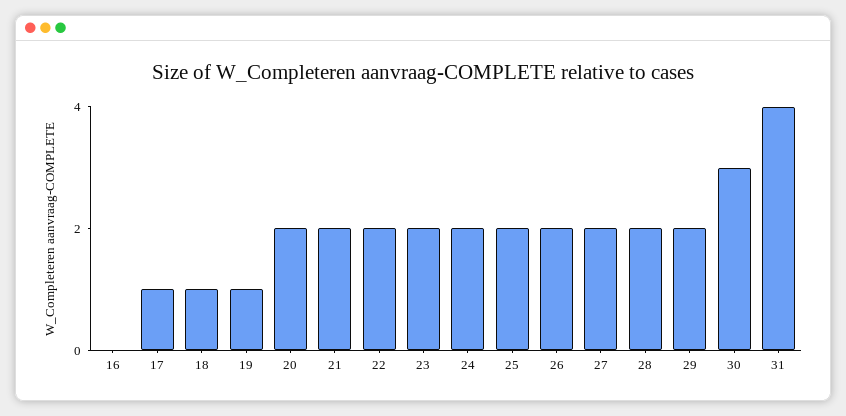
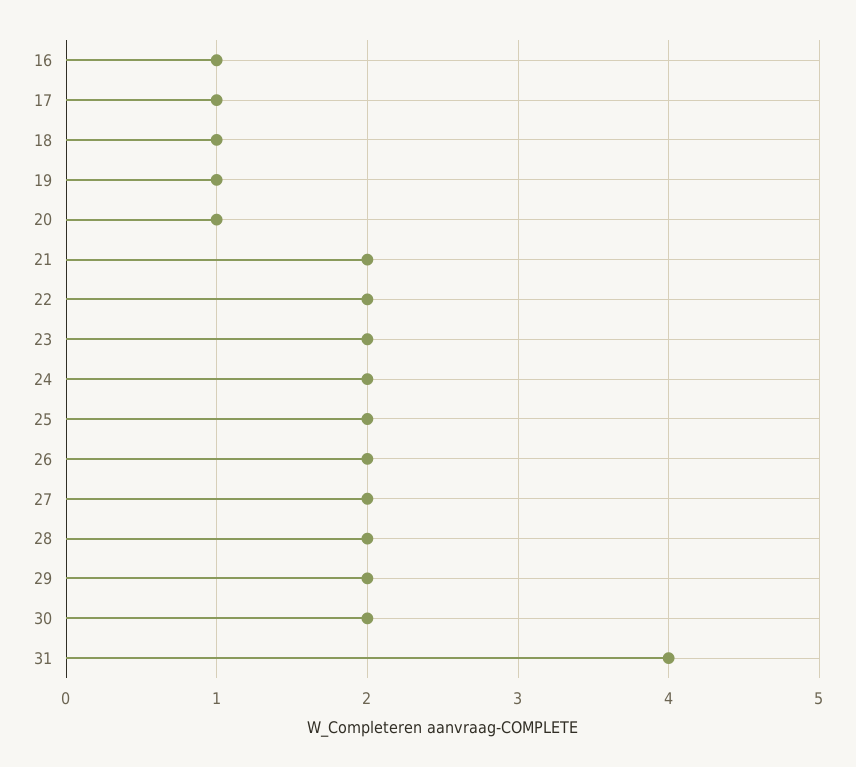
  {
-   "16": 0,
+   "16": 1,
    "17": 1,
    "18": 1,
    "19": 1,
-   "20": 2,
+   "20": 1,
    "21": 2,
    "22": 2,
    "23": 2,
    "24": 2,
    "25": 2,
    "26": 2,
    "27": 2,
    "28": 2,
    "29": 2,
-   "30": 3,
+   "30": 2,
    "31": 4
  }

